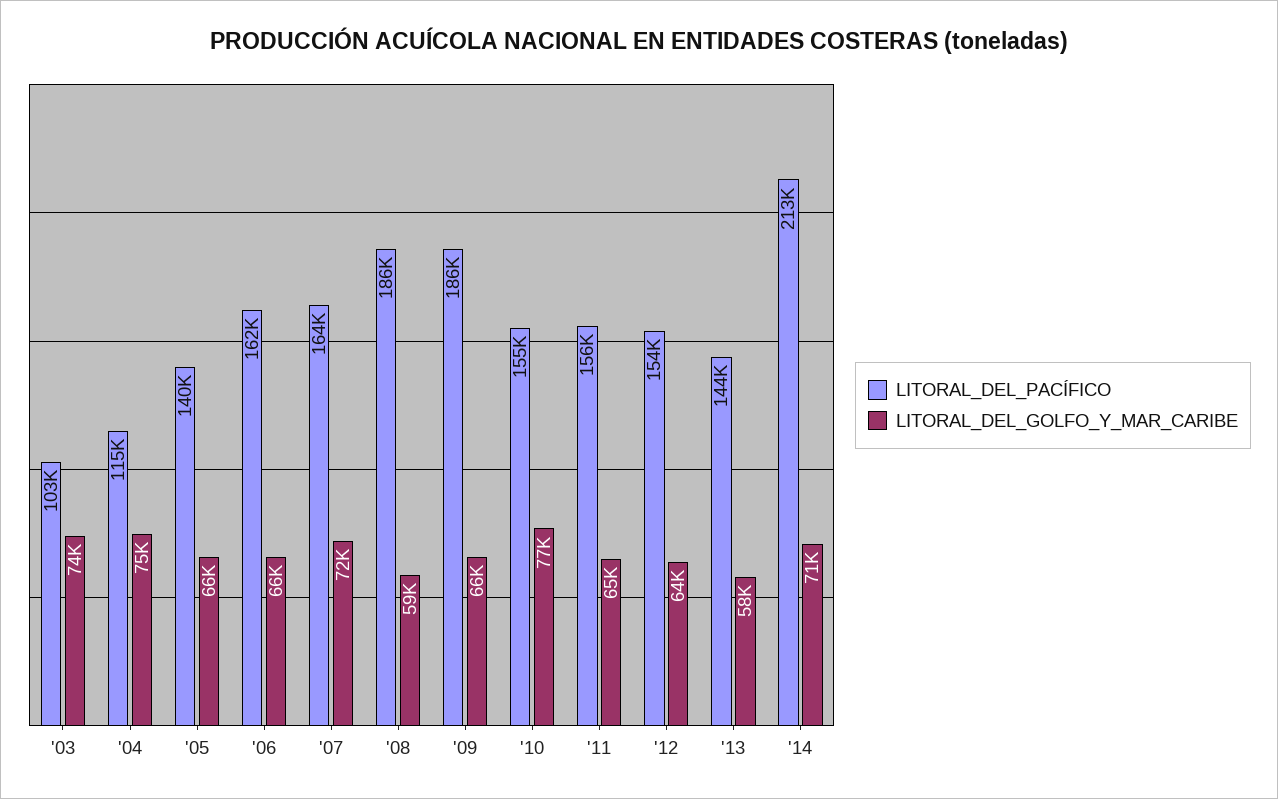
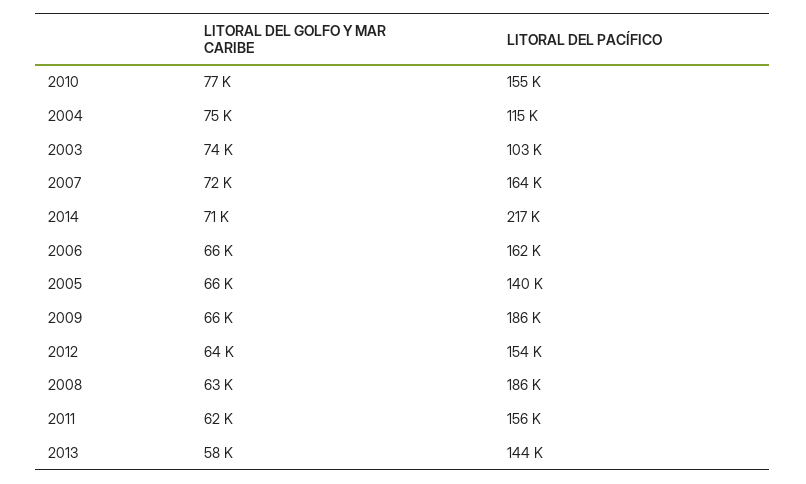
  {
    "LITORAL_DEL_PACÍFICO": {
      "'03": 103000,
      "'04": 115000,
      "'05": 140000,
      "'06": 162000,
      "'07": 164000,
      "'08": 186000,
      "'09": 186000,
      "'10": 155000,
      "'11": 156000,
      "'12": 154000,
      "'13": 144000,
-     "'14": 213000
+     "'14": 217000
    },
    "LITORAL_DEL_GOLFO_Y_MAR_CARIBE": {
      "'03": 74000,
      "'04": 75000,
      "'05": 66000,
      "'06": 66000,
      "'07": 72000,
-     "'08": 59000,
+     "'08": 63000,
      "'09": 66000,
      "'10": 77000,
-     "'11": 65000,
+     "'11": 62000,
      "'12": 64000,
      "'13": 58000,
      "'14": 71000
    }
  }

